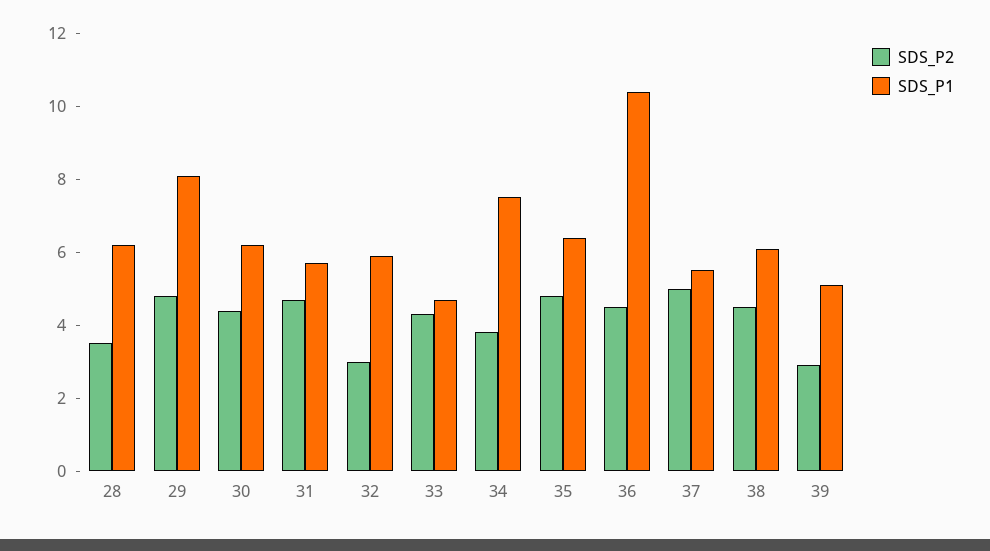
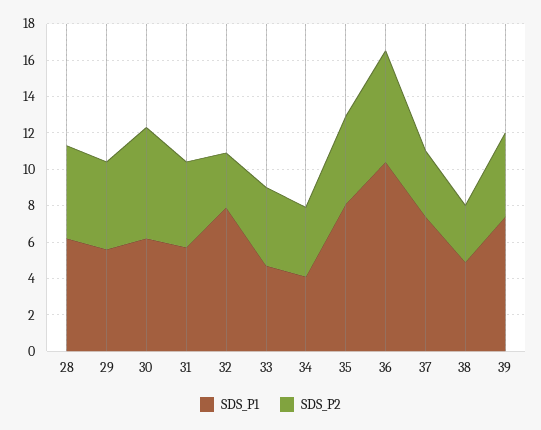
  {
    "SDS_P2": {
-     "28": 3.5,
+     "28": 5,
      "29": 5,
-     "30": 4.5,
+     "30": 6,
      "31": 4.5,
      "32": 3,
      "33": 4.5,
      "34": 4,
      "35": 5,
-     "36": 4.5,
+     "36": 6,
-     "37": 5,
+     "37": 3.5,
-     "38": 4.5,
+     "38": 3,
-     "39": 3
+     "39": 4.5
    },
    "SDS_P1": {
      "28": 6,
-     "29": 8,
+     "29": 5.5,
      "30": 6,
      "31": 5.5,
-     "32": 6,
+     "32": 8,
      "33": 4.5,
-     "34": 7.5,
+     "34": 4,
-     "35": 6.5,
+     "35": 8,
      "36": 10.5,
-     "37": 5.5,
+     "37": 7.5,
-     "38": 6,
+     "38": 5,
-     "39": 5
+     "39": 7.5
    }
  }

